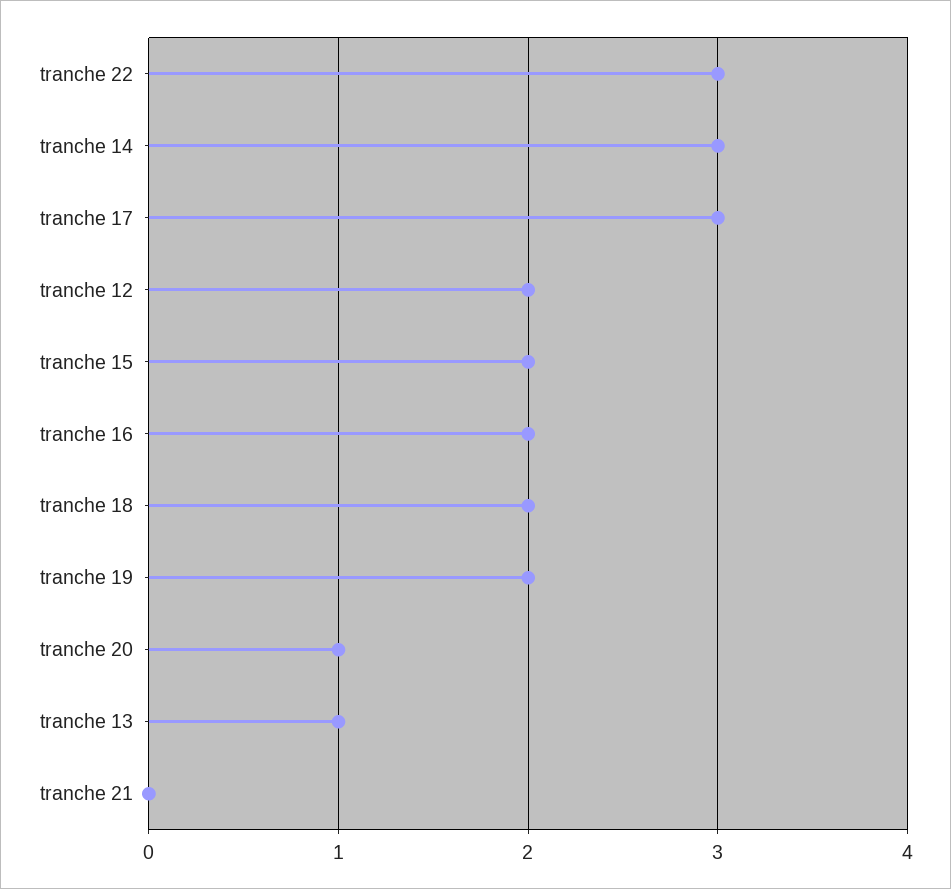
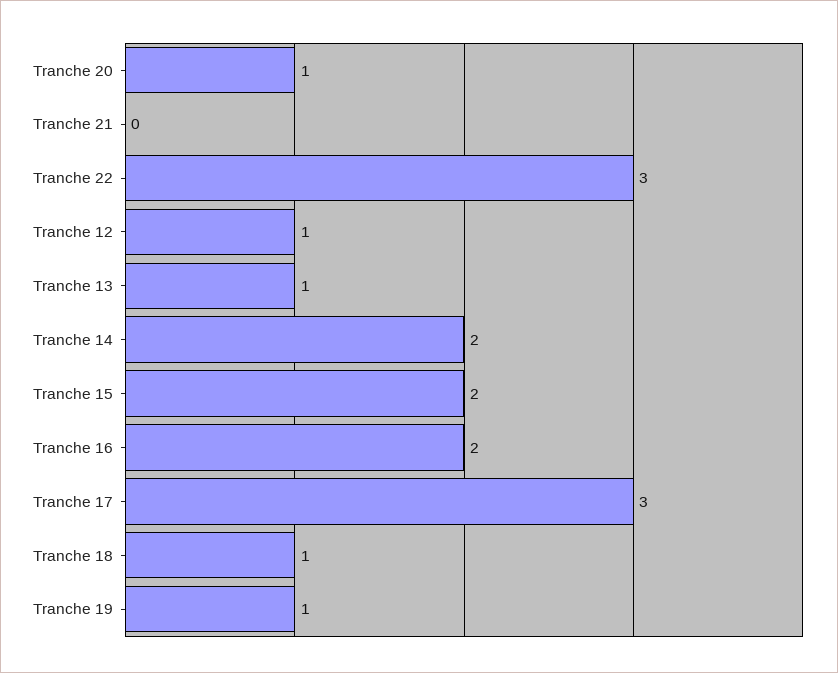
  {
    "tranche 22": 3,
-   "tranche 14": 3,
+   "tranche 14": 2,
    "tranche 17": 3,
-   "tranche 12": 2,
+   "tranche 12": 1,
    "tranche 15": 2,
    "tranche 16": 2,
-   "tranche 18": 2,
+   "tranche 18": 1,
-   "tranche 19": 2,
+   "tranche 19": 1,
    "tranche 20": 1,
    "tranche 13": 1,
    "tranche 21": 0
  }

